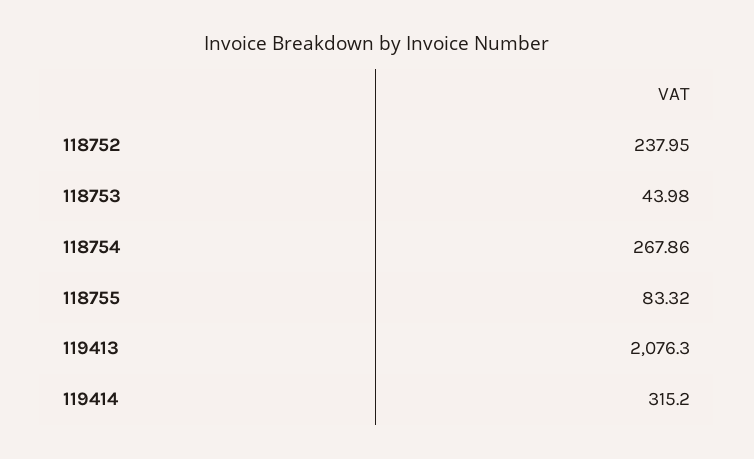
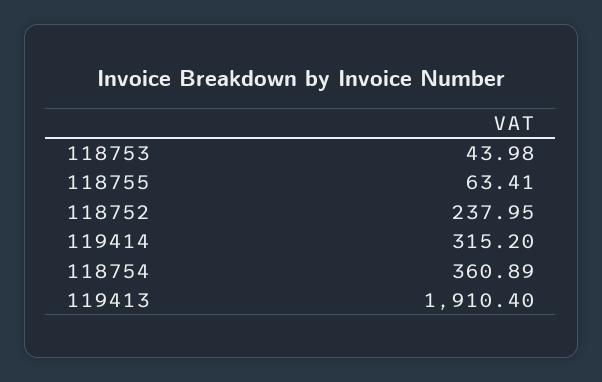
  {
    "118752": 237.95,
    "118753": 43.98,
-   "118754": 267.86,
+   "118754": 360.89,
-   "118755": 83.32,
+   "118755": 63.41,
-   "119413": 2076.3,
+   "119413": 1910.4,
    "119414": 315.2
  }

